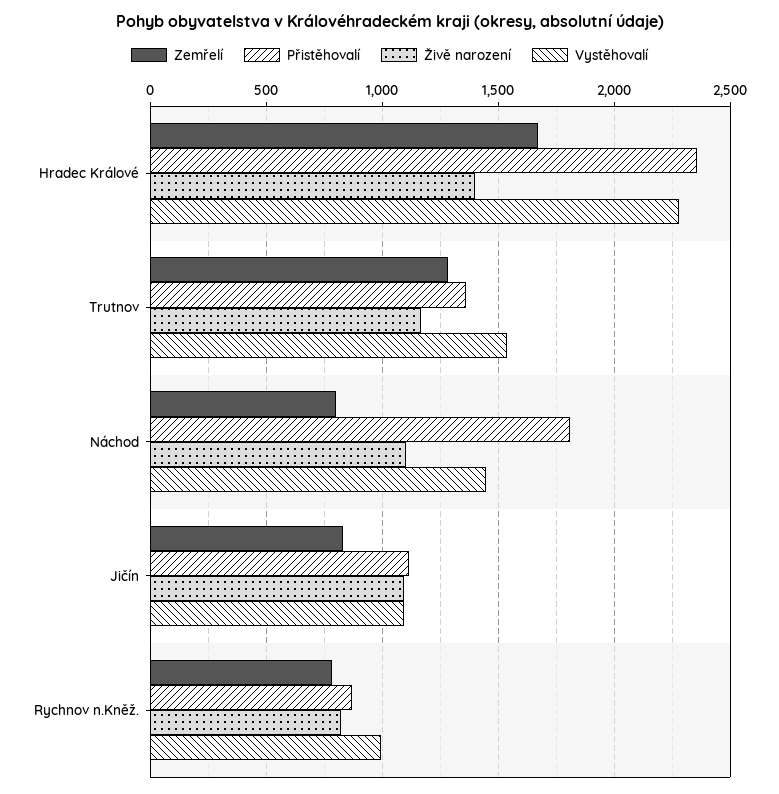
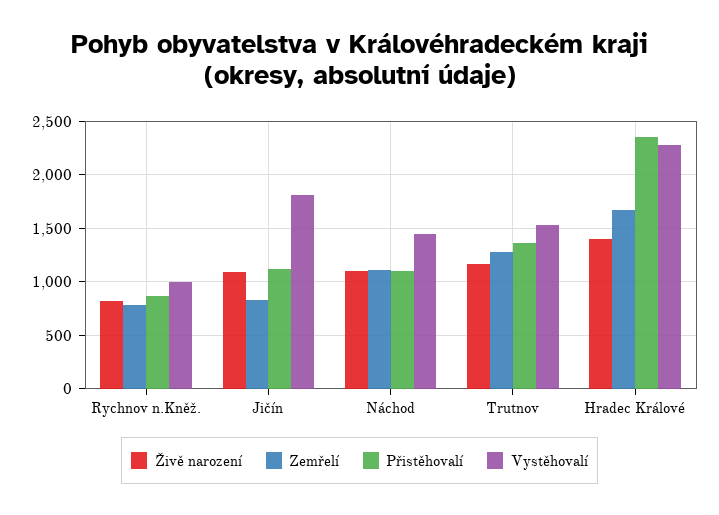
  {
    "Zemřelí": {
      "Hradec Králové": 1650,
      "Trutnov": 1300,
-     "Náchod": 800,
+     "Náchod": 1100,
      "Jičín": 850,
      "Rychnov n.Kněž.": 800
    },
    "Přistěhovalí": {
      "Hradec Králové": 2350,
      "Trutnov": 1350,
-     "Náchod": 1800,
+     "Náchod": 1100,
      "Jičín": 1100,
      "Rychnov n.Kněž.": 850
    },
    "Živě narození": {
      "Hradec Králové": 1400,
      "Trutnov": 1150,
      "Náchod": 1100,
      "Jičín": 1100,
      "Rychnov n.Kněž.": 800
    },
    "Vystěhovalí": {
      "Hradec Králové": 2300,
      "Trutnov": 1550,
      "Náchod": 1450,
-     "Jičín": 1100,
+     "Jičín": 1800,
      "Rychnov n.Kněž.": 1000
    }
  }

